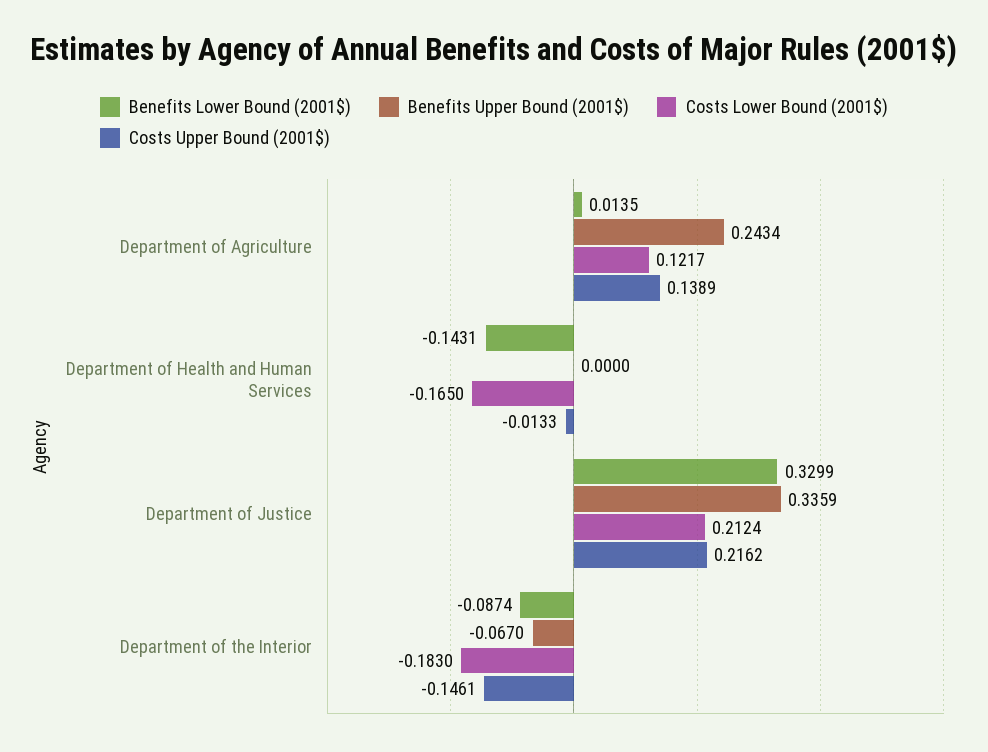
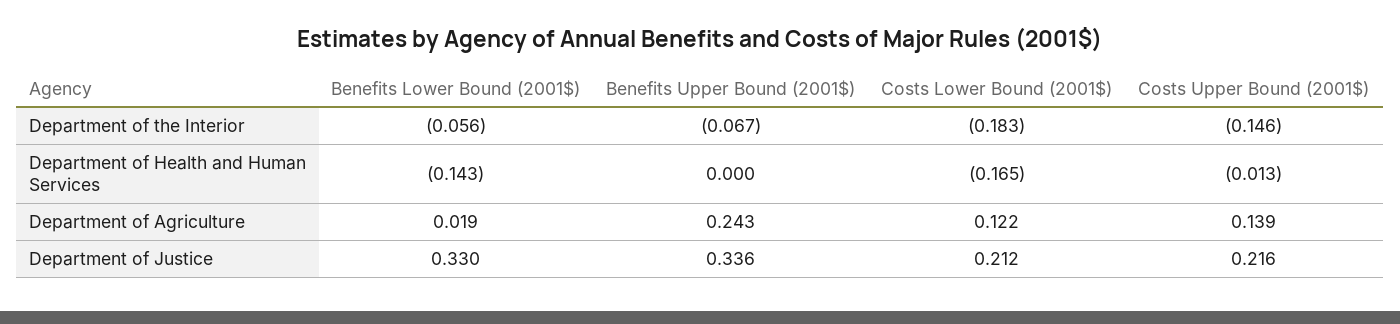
  {
    "Benefits Lower Bound (2001$)": {
-     "Department of Agriculture": 0.0135,
+     "Department of Agriculture": 0.019,
      "Department of Health and Human Services": -0.1431,
      "Department of Justice": 0.3299,
-     "Department of the Interior": -0.0874
+     "Department of the Interior": -0.056
    },
    "Benefits Upper Bound (2001$)": {
      "Department of Agriculture": 0.2434,
      "Department of Health and Human Services": 0,
      "Department of Justice": 0.3359,
      "Department of the Interior": -0.067
    },
    "Costs Lower Bound (2001$)": {
      "Department of Agriculture": 0.1217,
      "Department of Health and Human Services": -0.165,
      "Department of Justice": 0.2124,
      "Department of the Interior": -0.183
    },
    "Costs Upper Bound (2001$)": {
      "Department of Agriculture": 0.1389,
      "Department of Health and Human Services": -0.0133,
      "Department of Justice": 0.2162,
      "Department of the Interior": -0.1461
    }
  }

